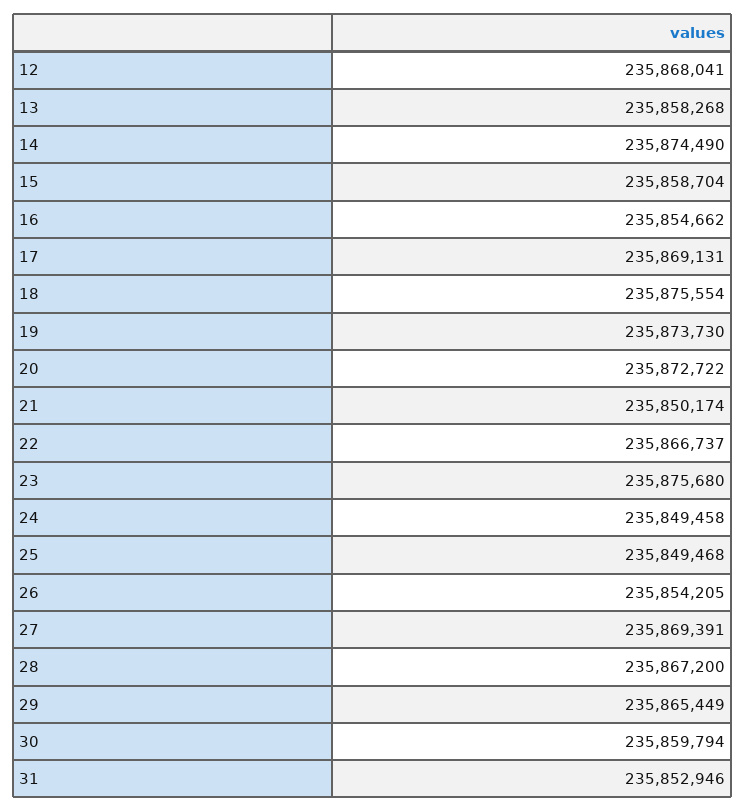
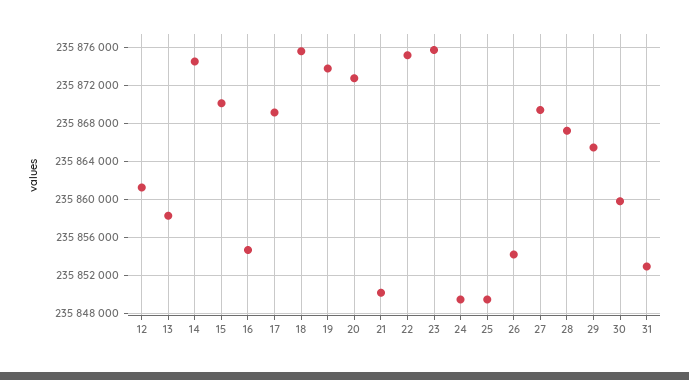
  {
-   "12": 235868041,
+   "12": 235861000,
    "13": 235858268,
    "14": 235874490,
-   "15": 235858704,
+   "15": 235870000,
    "16": 235854662,
    "17": 235869131,
    "18": 235875554,
    "19": 235873730,
    "20": 235872722,
    "21": 235850174,
-   "22": 235866737,
+   "22": 235875000,
    "23": 235875680,
    "24": 235849458,
    "25": 235849468,
    "26": 235854205,
    "27": 235869391,
    "28": 235867200,
    "29": 235865449,
    "30": 235859794,
    "31": 235852946
  }

